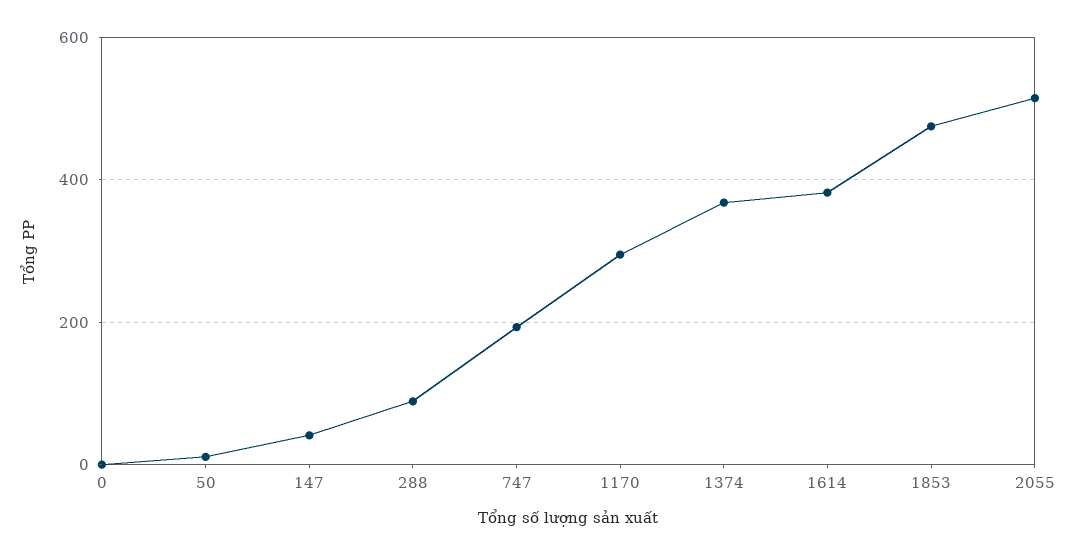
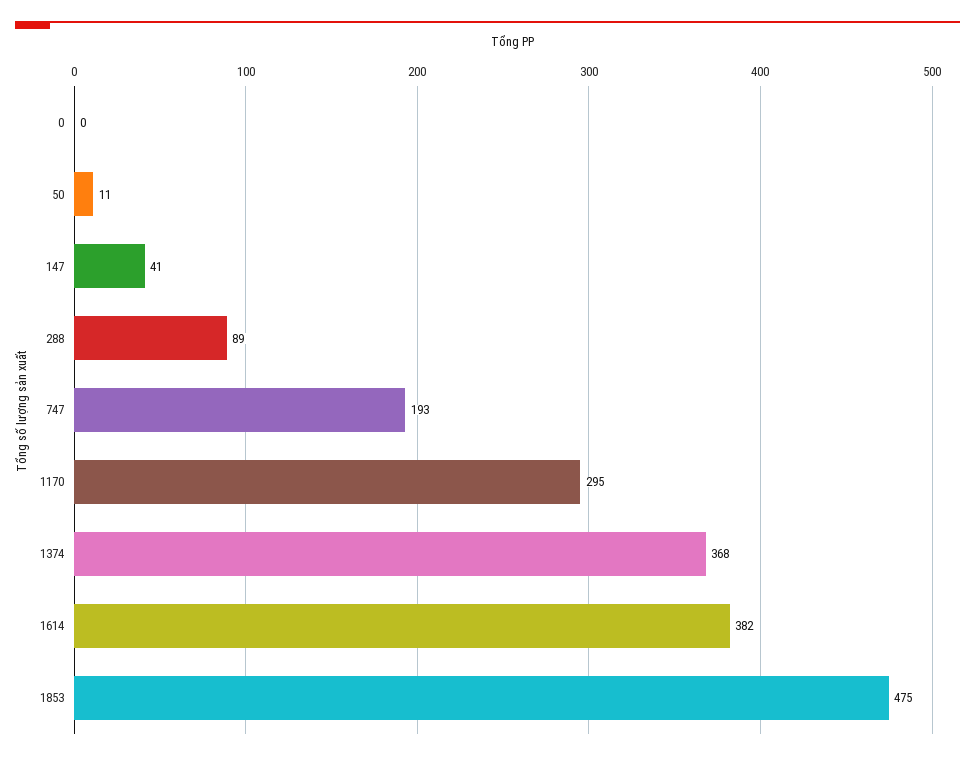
  {
    "0": 0,
    "50": 11,
    "147": 41,
    "288": 89,
    "747": 193,
    "1170": 295,
    "1374": 368,
    "1614": 382,
-   "1853": 475,
+   "1853": 475
-   "2055": 520
  }

